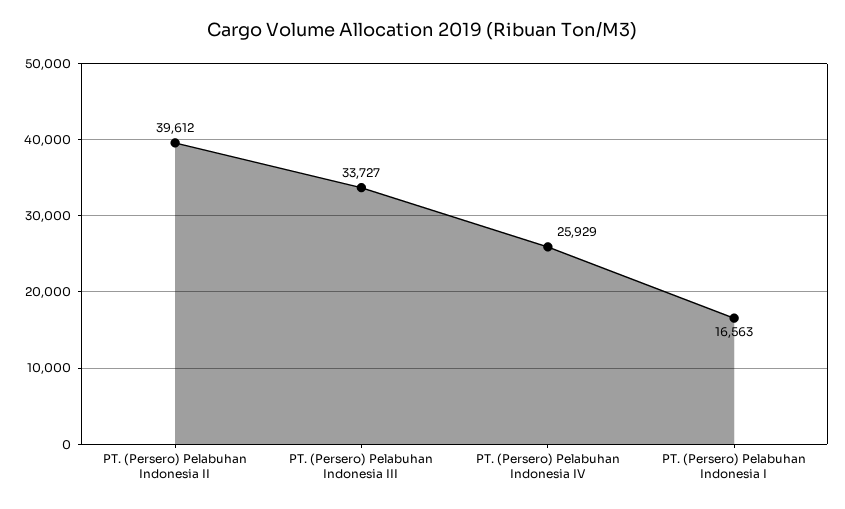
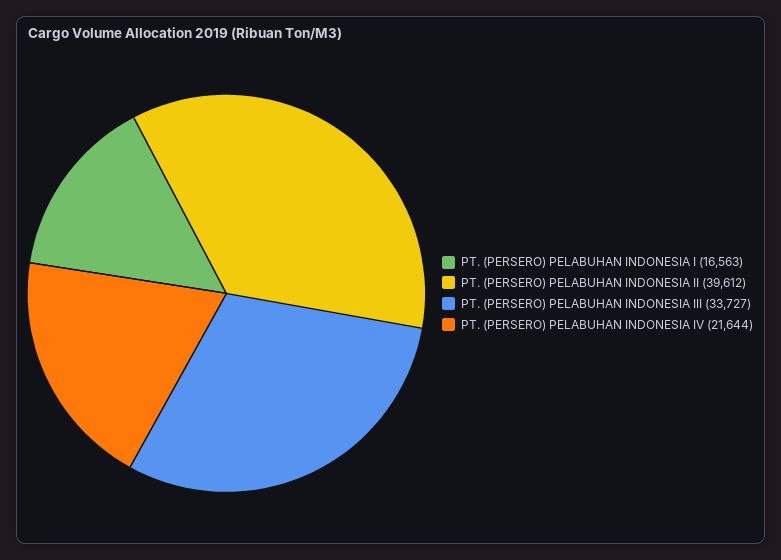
  {
    "PT. (Persero) Pelabuhan Indonesia II": 39612,
    "PT. (Persero) Pelabuhan Indonesia III": 33727,
-   "PT. (Persero) Pelabuhan Indonesia IV": 25929,
+   "PT. (Persero) Pelabuhan Indonesia IV": 21644,
    "PT. (Persero) Pelabuhan Indonesia I": 16563
  }

